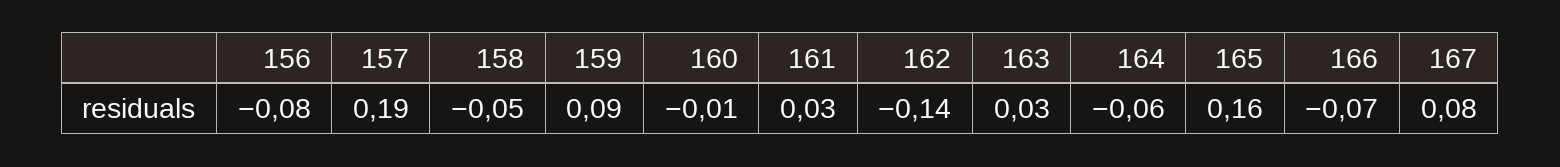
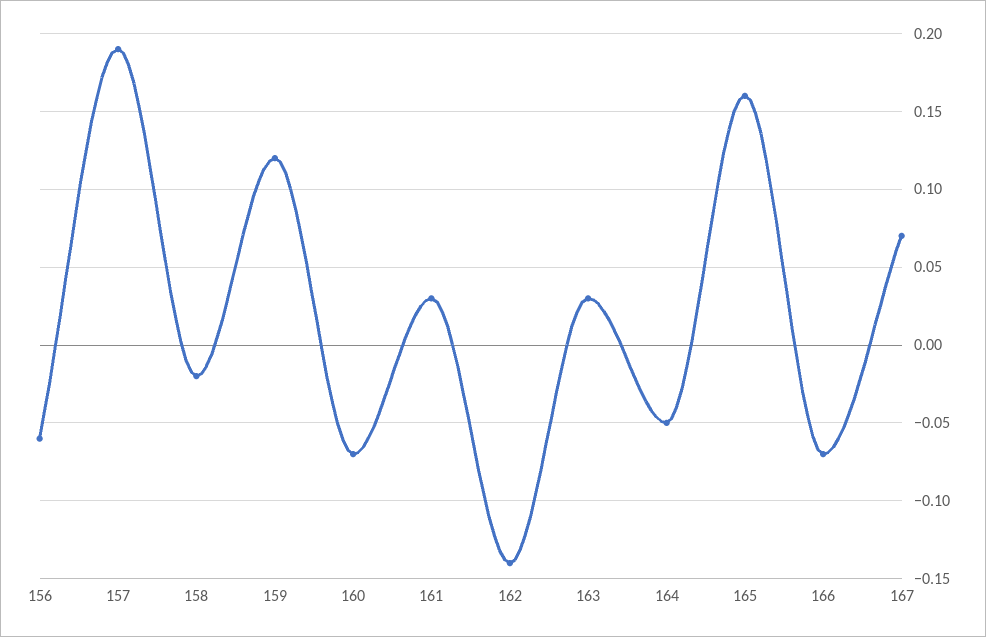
  {
-   "156": -0.08,
+   "156": -0.06,
    "157": 0.19,
-   "158": -0.05,
+   "158": -0.02,
-   "159": 0.09,
+   "159": 0.12,
-   "160": -0.01,
+   "160": -0.07,
    "161": 0.03,
    "162": -0.14,
    "163": 0.03,
-   "164": -0.06,
+   "164": -0.05,
    "165": 0.16,
    "166": -0.07,
-   "167": 0.08
+   "167": 0.07
  }

